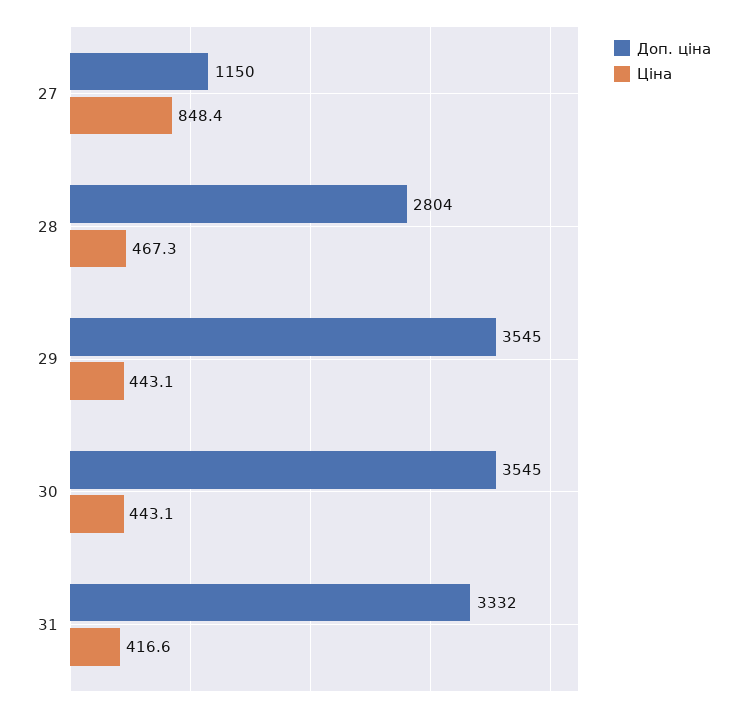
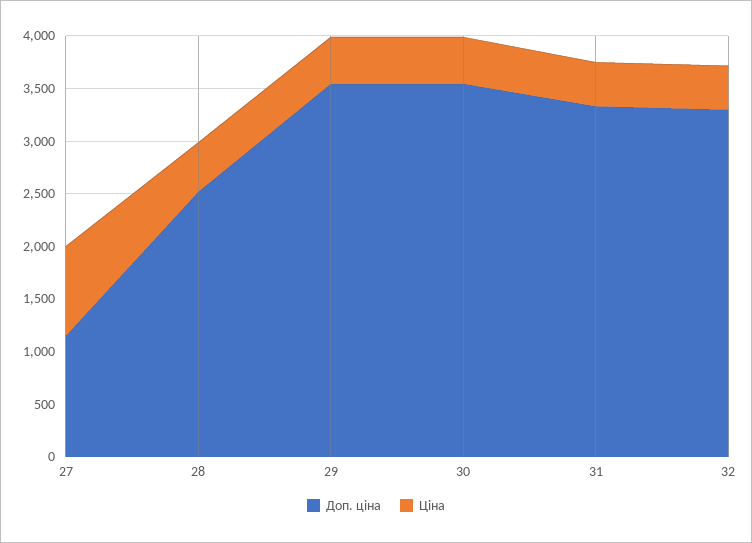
  {
    "Доп. ціна": {
      "27": 1150,
-     "28": 2804,
+     "28": 2500,
      "29": 3545,
      "30": 3545,
-     "31": 3332
+     "31": 3332,
+     "32": 3300
    },
    "Ціна": {
      "27": 848.4,
      "28": 467.3,
      "29": 443.1,
      "30": 443.1,
-     "31": 416.6
+     "31": 416.6,
+     "32": 400
    }
  }

